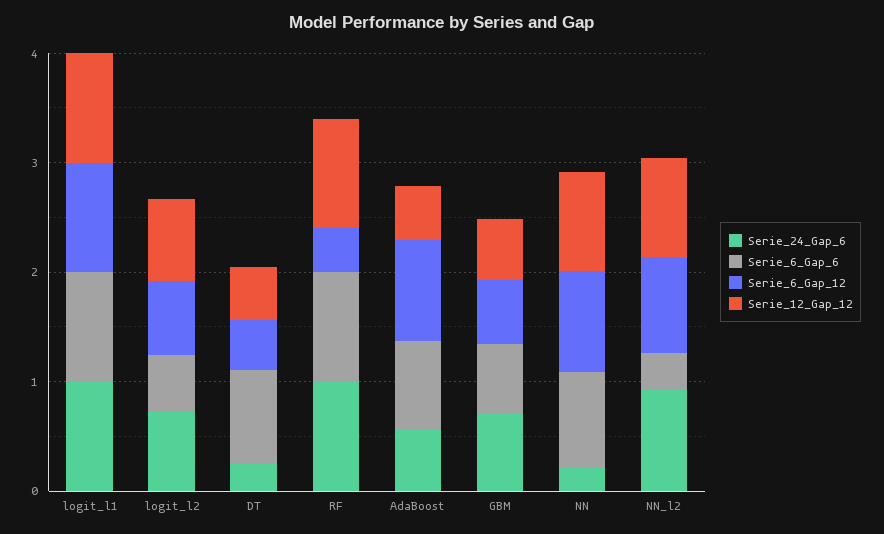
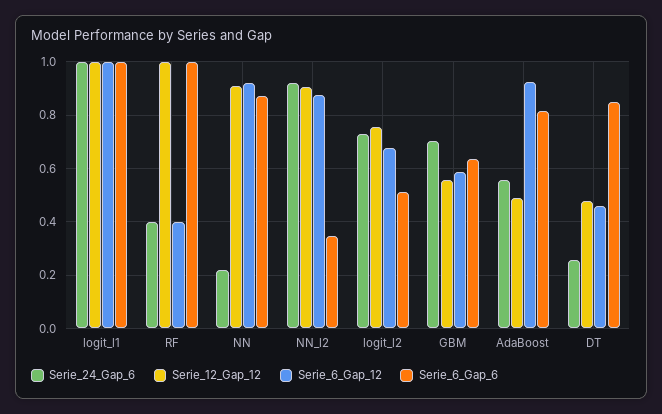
  {
    "Serie_24_Gap_6": {
      "logit_l1": 1,
      "logit_l2": 0.725,
      "DT": 0.25,
-     "RF": 1,
+     "RF": 0.4,
      "AdaBoost": 0.55,
      "GBM": 0.7,
      "NN": 0.225,
      "NN_l2": 0.925
    },
    "Serie_6_Gap_6": {
      "logit_l1": 1,
      "logit_l2": 0.5,
      "DT": 0.85,
      "RF": 1,
      "AdaBoost": 0.825,
      "GBM": 0.625,
      "NN": 0.875,
      "NN_l2": 0.35
    },
    "Serie_6_Gap_12": {
      "logit_l1": 1,
      "logit_l2": 0.675,
      "DT": 0.45,
      "RF": 0.4,
      "AdaBoost": 0.925,
      "GBM": 0.575,
      "NN": 0.925,
      "NN_l2": 0.875
    },
    "Serie_12_Gap_12": {
      "logit_l1": 1,
      "logit_l2": 0.75,
      "DT": 0.475,
      "RF": 1,
      "AdaBoost": 0.5,
      "GBM": 0.55,
      "NN": 0.9,
      "NN_l2": 0.9
    }
  }

